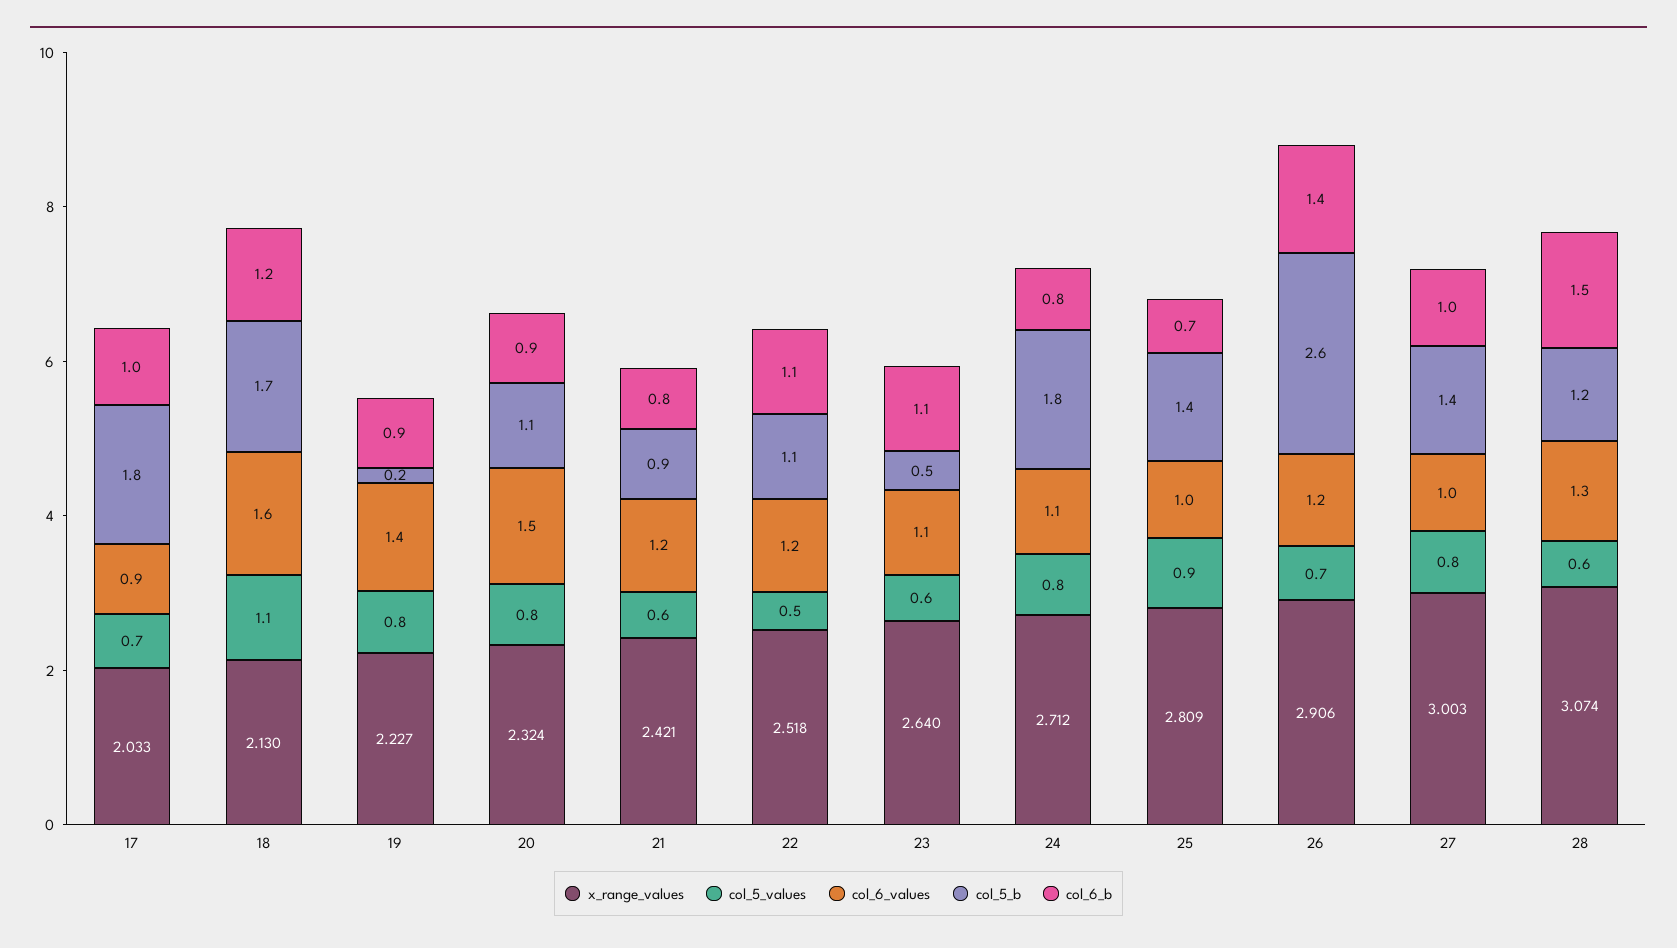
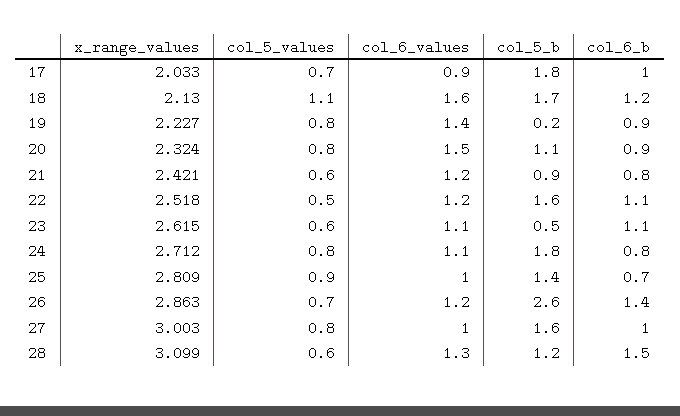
  {
    "x_range_values": {
      "17": 2.033,
      "18": 2.13,
      "19": 2.227,
      "20": 2.324,
      "21": 2.421,
      "22": 2.518,
-     "23": 2.64,
+     "23": 2.615,
      "24": 2.712,
      "25": 2.809,
-     "26": 2.906,
+     "26": 2.863,
      "27": 3.003,
-     "28": 3.074
+     "28": 3.099
    },
    "col_5_values": {
      "17": 0.7,
      "18": 1.1,
      "19": 0.8,
      "20": 0.8,
      "21": 0.6,
      "22": 0.5,
      "23": 0.6,
      "24": 0.8,
      "25": 0.9,
      "26": 0.7,
      "27": 0.8,
      "28": 0.6
    },
    "col_6_values": {
      "17": 0.9,
      "18": 1.6,
      "19": 1.4,
      "20": 1.5,
      "21": 1.2,
      "22": 1.2,
      "23": 1.1,
      "24": 1.1,
      "25": 1,
      "26": 1.2,
      "27": 1,
      "28": 1.3
    },
    "col_5_b": {
      "17": 1.8,
      "18": 1.7,
      "19": 0.2,
      "20": 1.1,
      "21": 0.9,
-     "22": 1.1,
+     "22": 1.6,
      "23": 0.5,
      "24": 1.8,
      "25": 1.4,
      "26": 2.6,
-     "27": 1.4,
+     "27": 1.6,
      "28": 1.2
    },
    "col_6_b": {
      "17": 1,
      "18": 1.2,
      "19": 0.9,
      "20": 0.9,
      "21": 0.8,
      "22": 1.1,
      "23": 1.1,
      "24": 0.8,
      "25": 0.7,
      "26": 1.4,
      "27": 1,
      "28": 1.5
    }
  }

